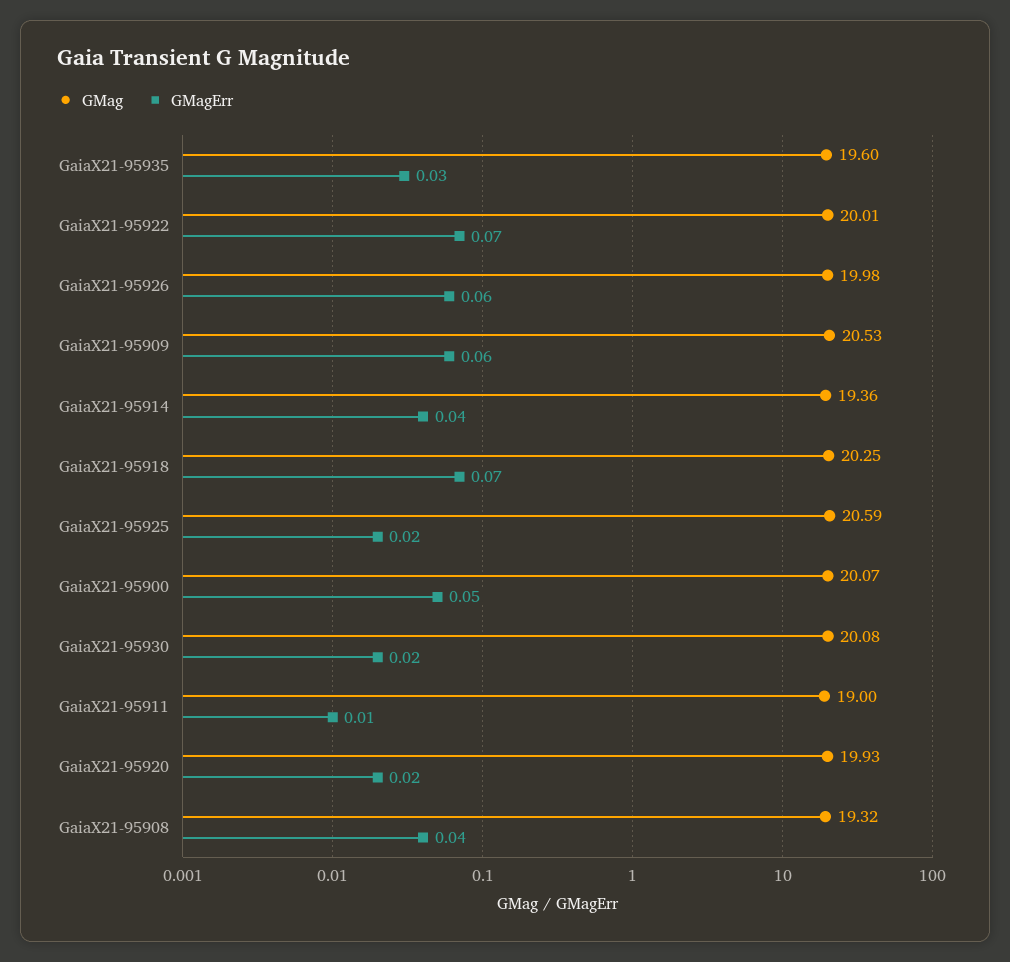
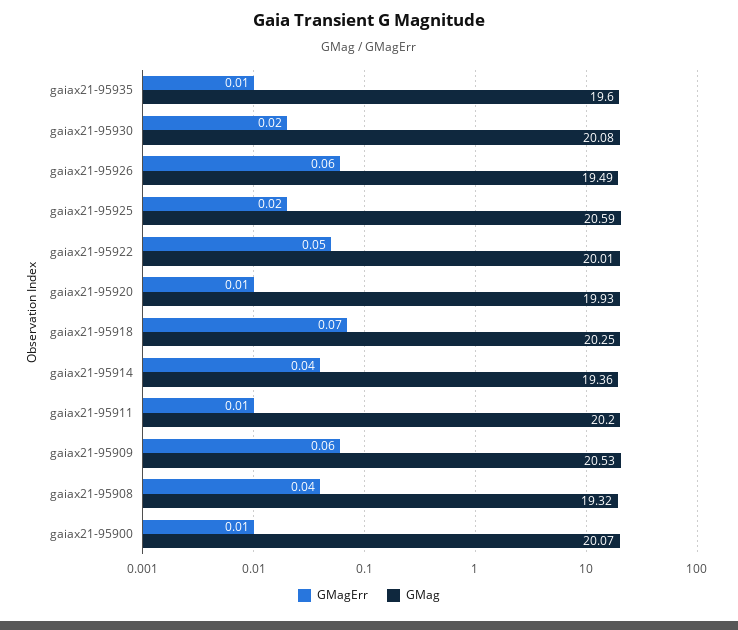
  {
    "GMag": {
      "GaiaX21-95935": 19.6,
      "GaiaX21-95922": 20.01,
-     "GaiaX21-95926": 19.98,
+     "GaiaX21-95926": 19.49,
      "GaiaX21-95909": 20.53,
      "GaiaX21-95914": 19.36,
      "GaiaX21-95918": 20.25,
      "GaiaX21-95925": 20.59,
      "GaiaX21-95900": 20.07,
      "GaiaX21-95930": 20.08,
-     "GaiaX21-95911": 19,
+     "GaiaX21-95911": 20.2,
      "GaiaX21-95920": 19.93,
      "GaiaX21-95908": 19.32
    },
    "GMagErr": {
-     "GaiaX21-95935": 0.03,
+     "GaiaX21-95935": 0.01,
-     "GaiaX21-95922": 0.07,
+     "GaiaX21-95922": 0.05,
      "GaiaX21-95926": 0.06,
      "GaiaX21-95909": 0.06,
      "GaiaX21-95914": 0.04,
      "GaiaX21-95918": 0.07,
      "GaiaX21-95925": 0.02,
-     "GaiaX21-95900": 0.05,
+     "GaiaX21-95900": 0.01,
      "GaiaX21-95930": 0.02,
      "GaiaX21-95911": 0.01,
-     "GaiaX21-95920": 0.02,
+     "GaiaX21-95920": 0.01,
      "GaiaX21-95908": 0.04
    }
  }

